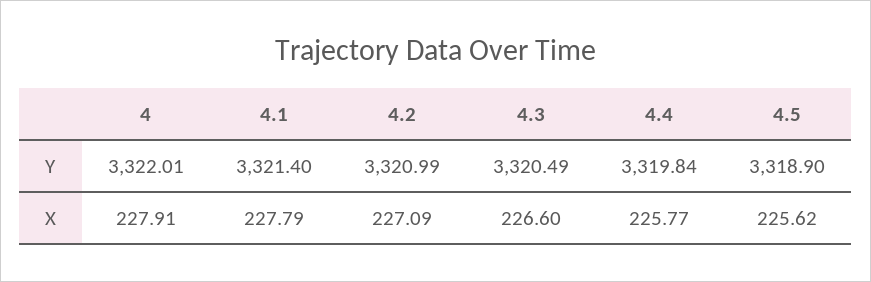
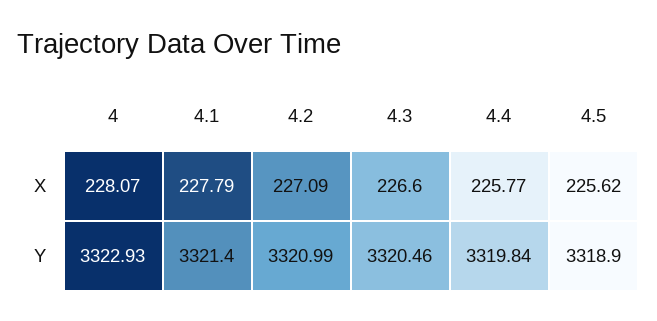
  {
    "4": {
-     "Y": 3322.01,
+     "Y": 3322.93,
-     "X": 227.91
+     "X": 228.07
    },
    "4.1": {
      "Y": 3321.4,
      "X": 227.79
    },
    "4.2": {
      "Y": 3320.99,
      "X": 227.09
    },
    "4.3": {
-     "Y": 3320.49,
+     "Y": 3320.46,
      "X": 226.6
    },
    "4.4": {
      "Y": 3319.84,
      "X": 225.77
    },
    "4.5": {
      "Y": 3318.9,
      "X": 225.62
    }
  }

